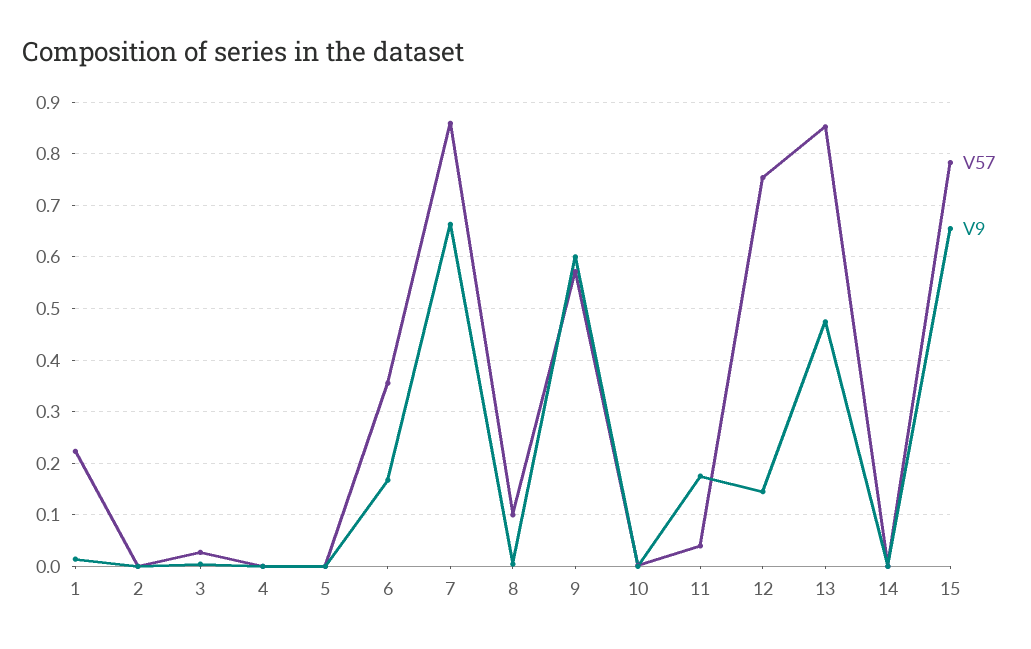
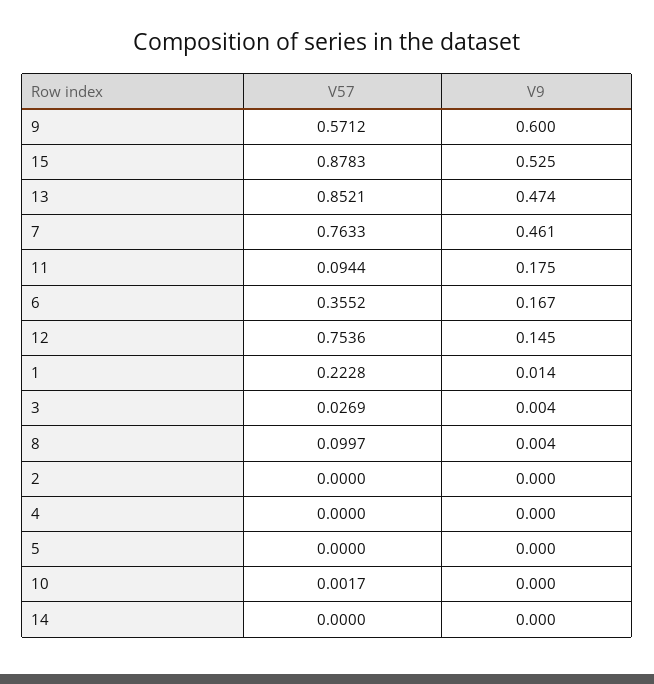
  {
    "V57": {
      "1": 0.2228,
      "2": 0,
      "3": 0.0269,
      "4": 0,
      "5": 0,
      "6": 0.3552,
-     "7": 0.86,
+     "7": 0.7633,
      "8": 0.0997,
      "9": 0.5712,
      "10": 0.0017,
-     "11": 0.04,
+     "11": 0.0944,
      "12": 0.7536,
      "13": 0.8521,
      "14": 0,
-     "15": 0.78
+     "15": 0.8783
    },
    "V9": {
      "1": 0.014,
      "2": 0,
      "3": 0.004,
      "4": 0,
      "5": 0,
      "6": 0.167,
-     "7": 0.66,
+     "7": 0.461,
      "8": 0.004,
      "9": 0.6,
      "10": 0,
      "11": 0.175,
      "12": 0.145,
      "13": 0.474,
      "14": 0,
-     "15": 0.66
+     "15": 0.525
    }
  }

